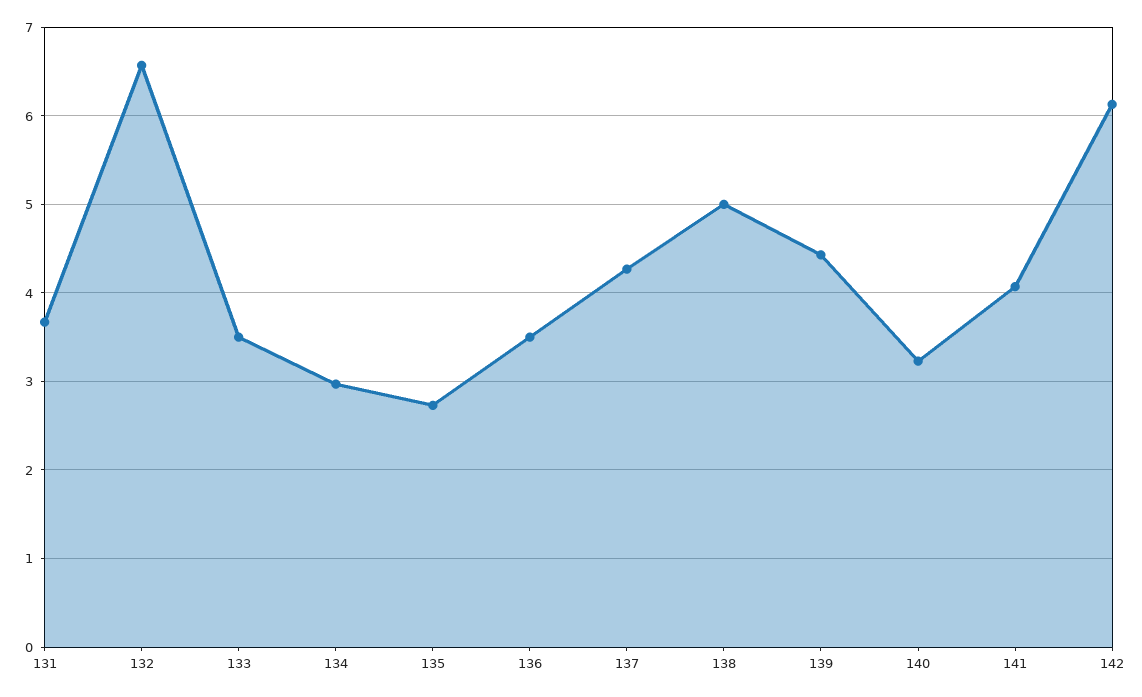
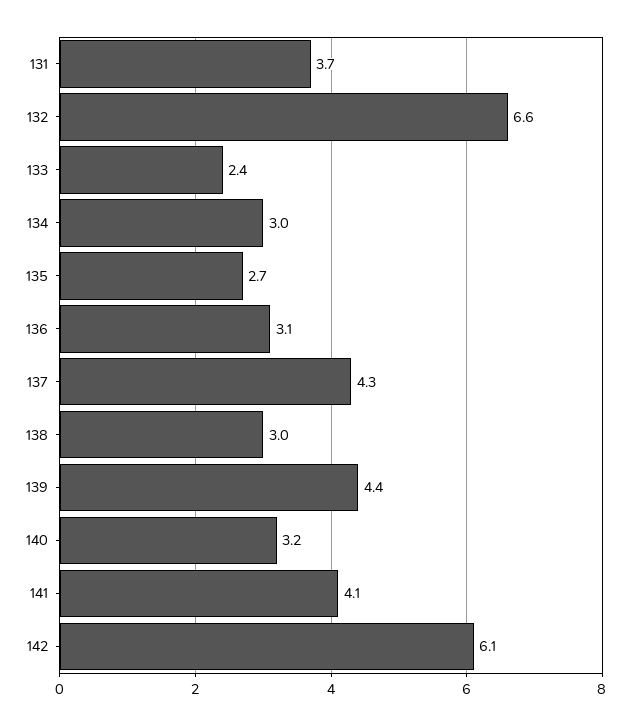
  {
    "131": 3.7,
    "132": 6.6,
-   "133": 3.5,
+   "133": 2.4,
    "134": 3,
    "135": 2.7,
-   "136": 3.5,
+   "136": 3.1,
    "137": 4.3,
-   "138": 5,
+   "138": 3,
    "139": 4.4,
    "140": 3.2,
    "141": 4.1,
    "142": 6.1
  }

